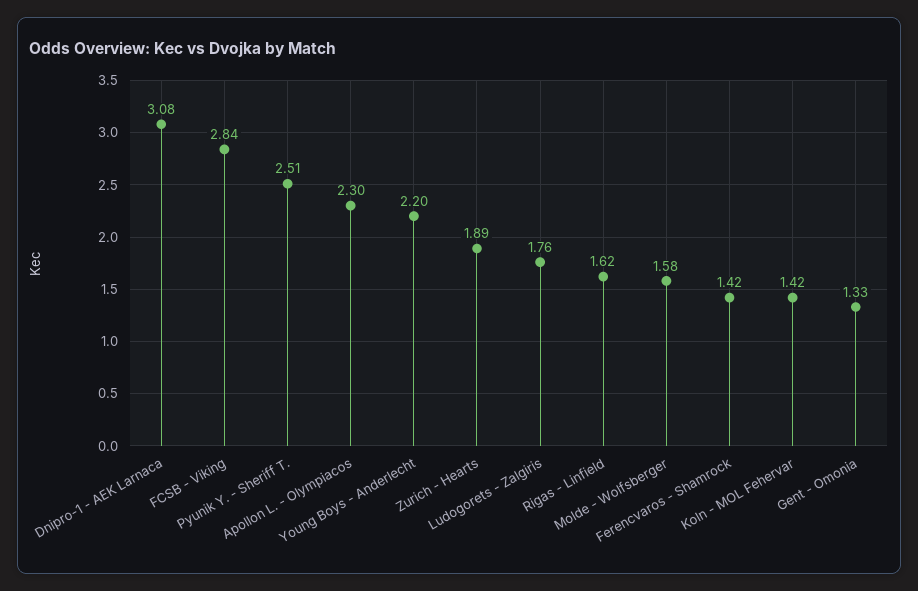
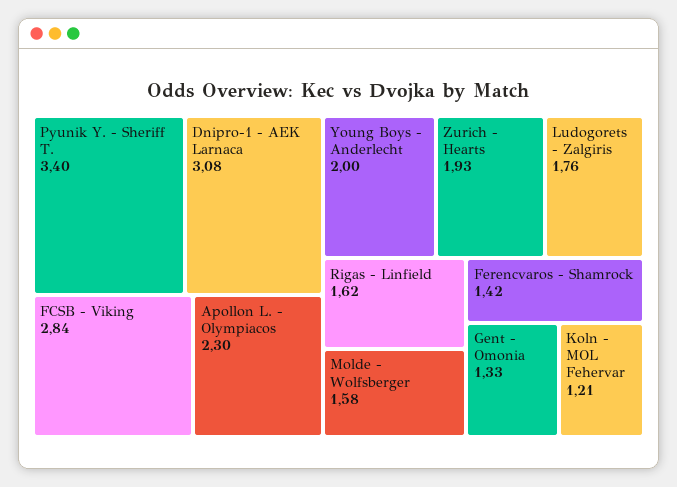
  {
    "Dnipro-1 - AEK Larnaca": 3.08,
    "FCSB - Viking": 2.84,
-   "Pyunik Y. - Sheriff T.": 2.51,
+   "Pyunik Y. - Sheriff T.": 3.4,
    "Apollon L. - Olympiacos": 2.3,
-   "Young Boys - Anderlecht": 2.2,
+   "Young Boys - Anderlecht": 2,
-   "Zurich - Hearts": 1.89,
+   "Zurich - Hearts": 1.93,
    "Ludogorets - Zalgiris": 1.76,
    "Rigas - Linfield": 1.62,
    "Molde - Wolfsberger": 1.58,
    "Ferencvaros - Shamrock": 1.42,
-   "Koln - MOL Fehervar": 1.42,
+   "Koln - MOL Fehervar": 1.21,
    "Gent - Omonia": 1.33
  }

